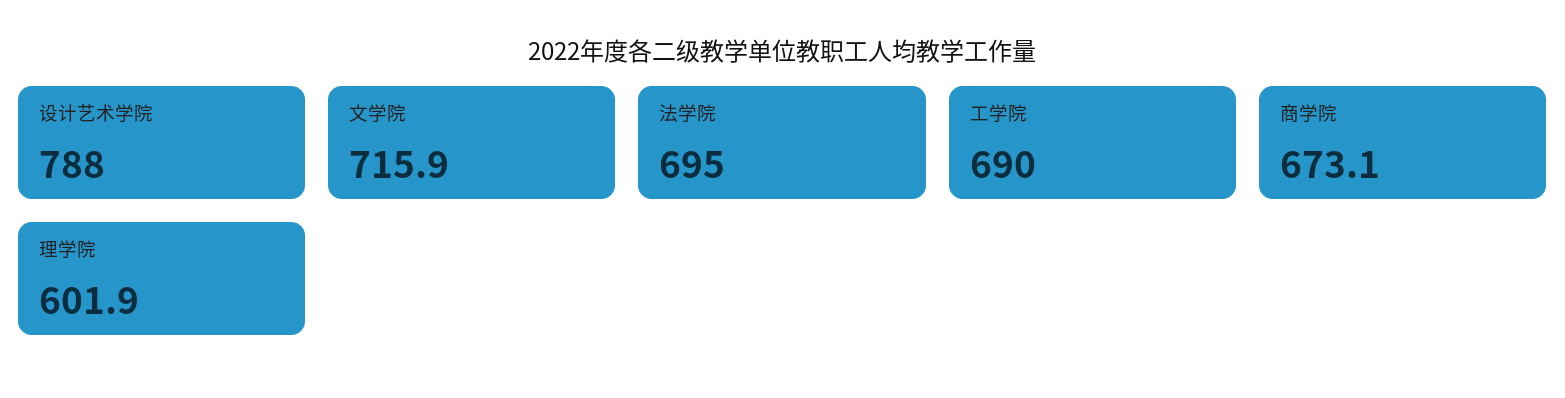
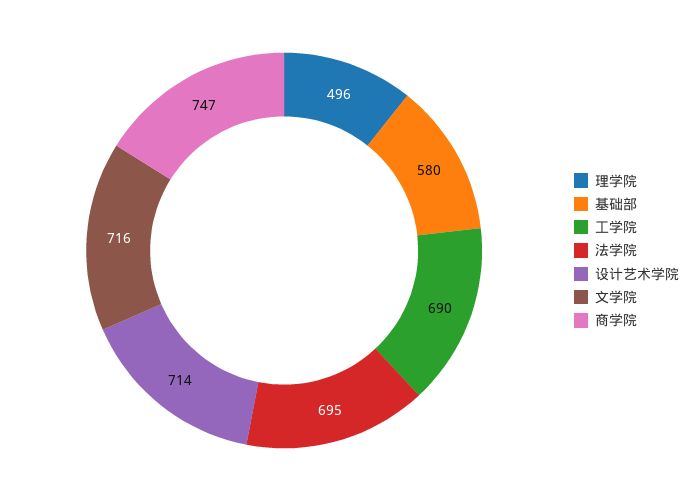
  {
-   "设计艺术学院": 788,
+   "设计艺术学院": 714,
    "文学院": 715.9,
    "法学院": 695,
    "工学院": 690,
-   "商学院": 673.1,
+   "商学院": 747,
-   "理学院": 601.9
+   "理学院": 496,
+   "基础部": 580
  }

